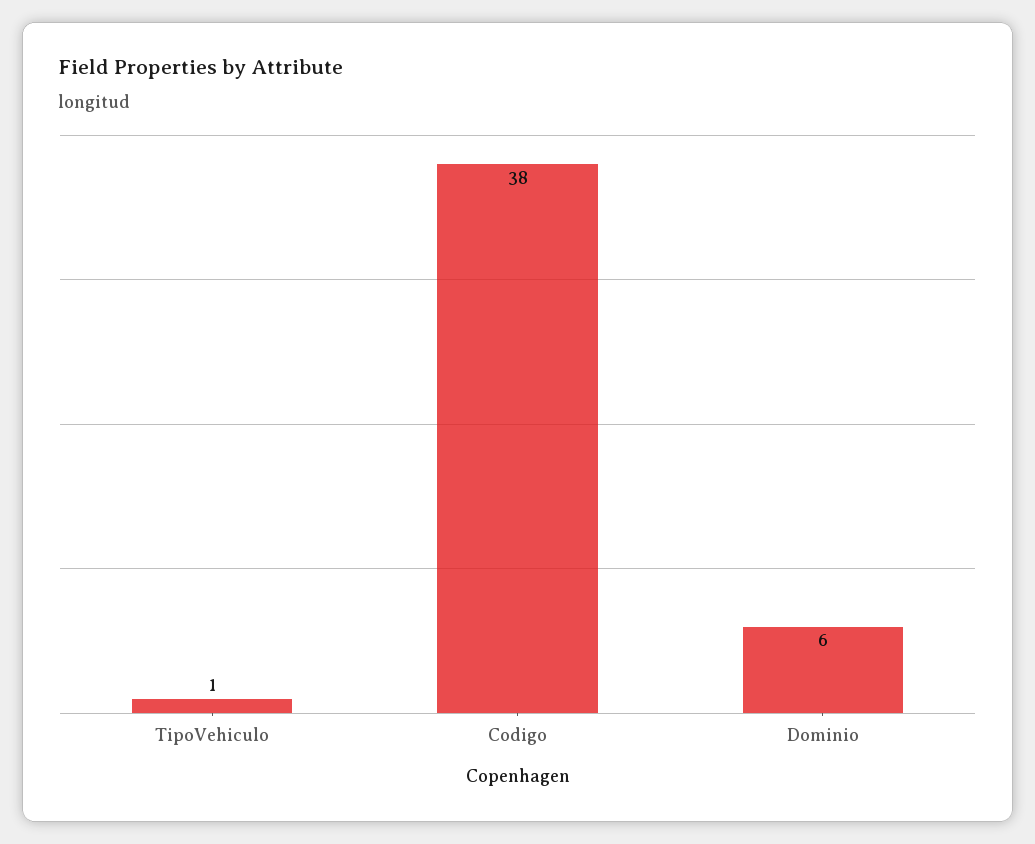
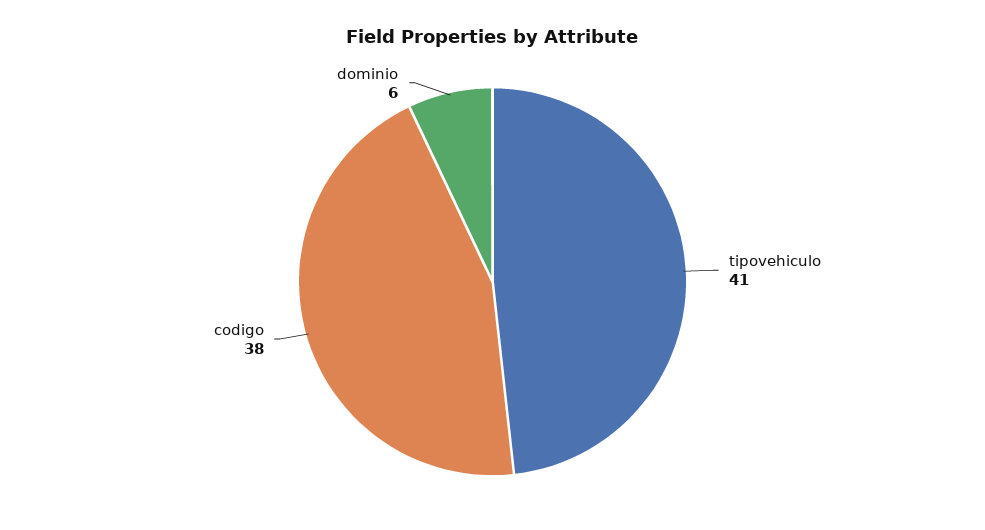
  {
-   "TipoVehiculo": 1,
+   "TipoVehiculo": 41,
    "Codigo": 38,
    "Dominio": 6
  }

